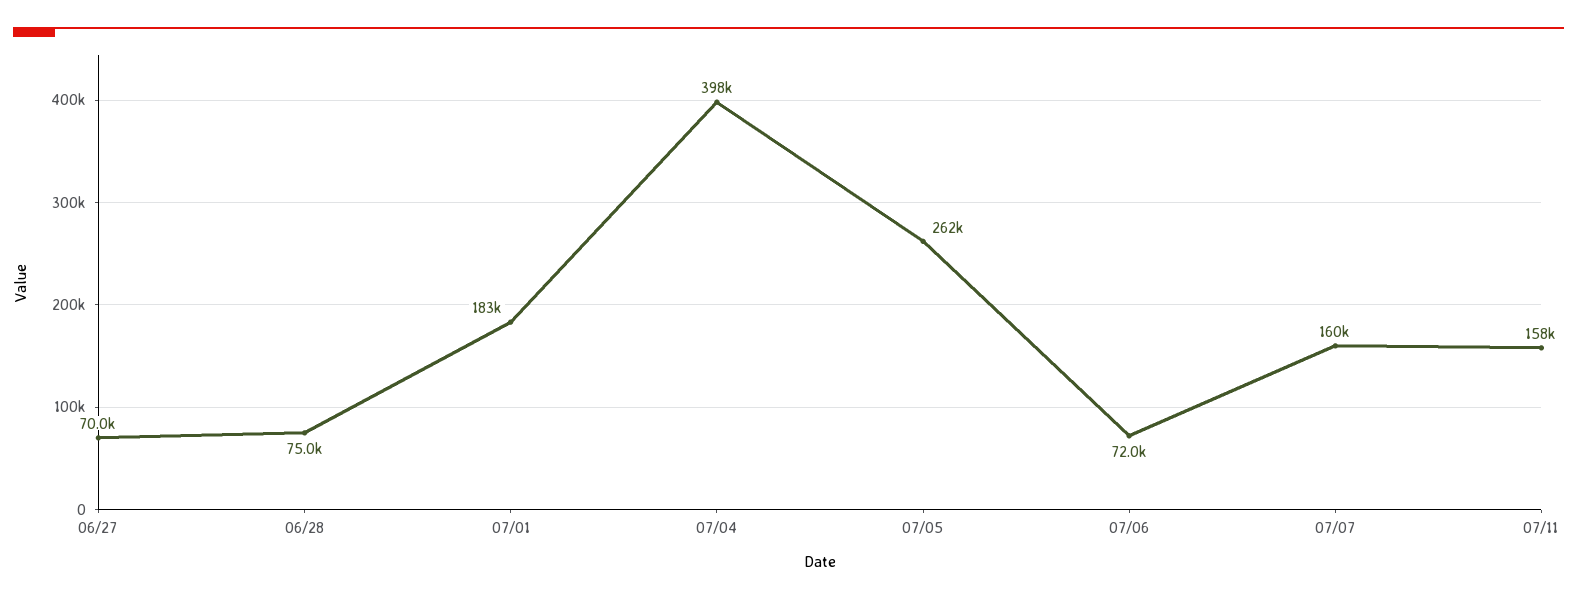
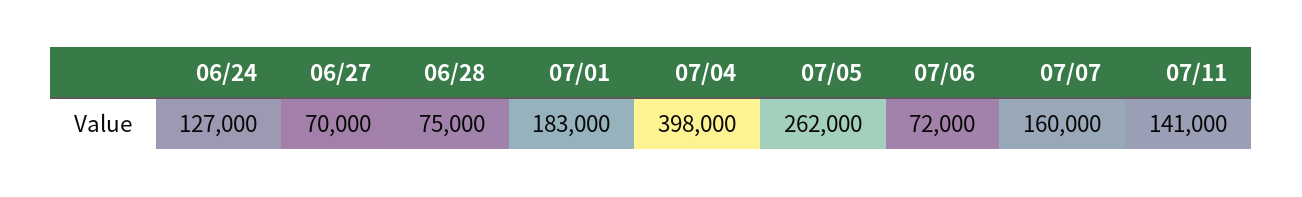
  {
    "06/27": 70000,
    "06/28": 75000,
    "07/01": 183000,
    "07/04": 398000,
    "07/05": 262000,
    "07/06": 72000,
    "07/07": 160000,
-   "07/11": 158000
+   "07/11": 141000,
+   "06/24": 127000
  }

